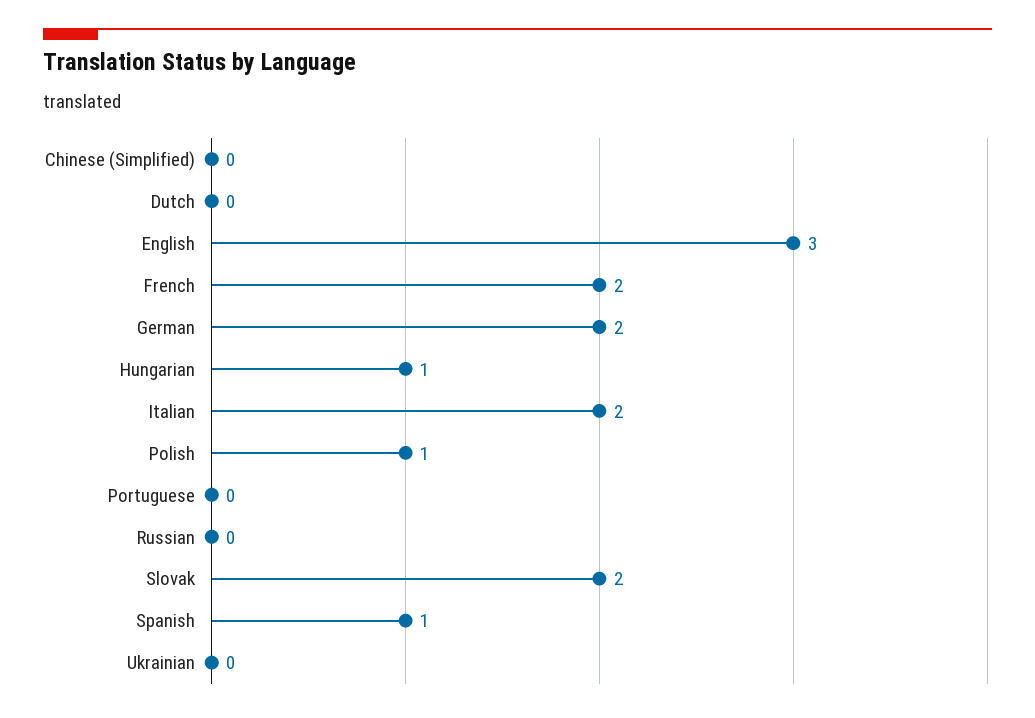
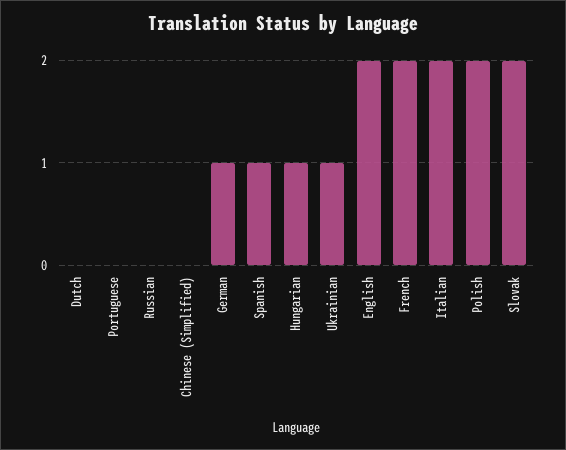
  {
    "Chinese (Simplified)": 0,
    "Dutch": 0,
-   "English": 3,
+   "English": 2,
    "French": 2,
-   "German": 2,
+   "German": 1,
    "Hungarian": 1,
    "Italian": 2,
-   "Polish": 1,
+   "Polish": 2,
    "Portuguese": 0,
    "Russian": 0,
    "Slovak": 2,
    "Spanish": 1,
-   "Ukrainian": 0
+   "Ukrainian": 1
  }

